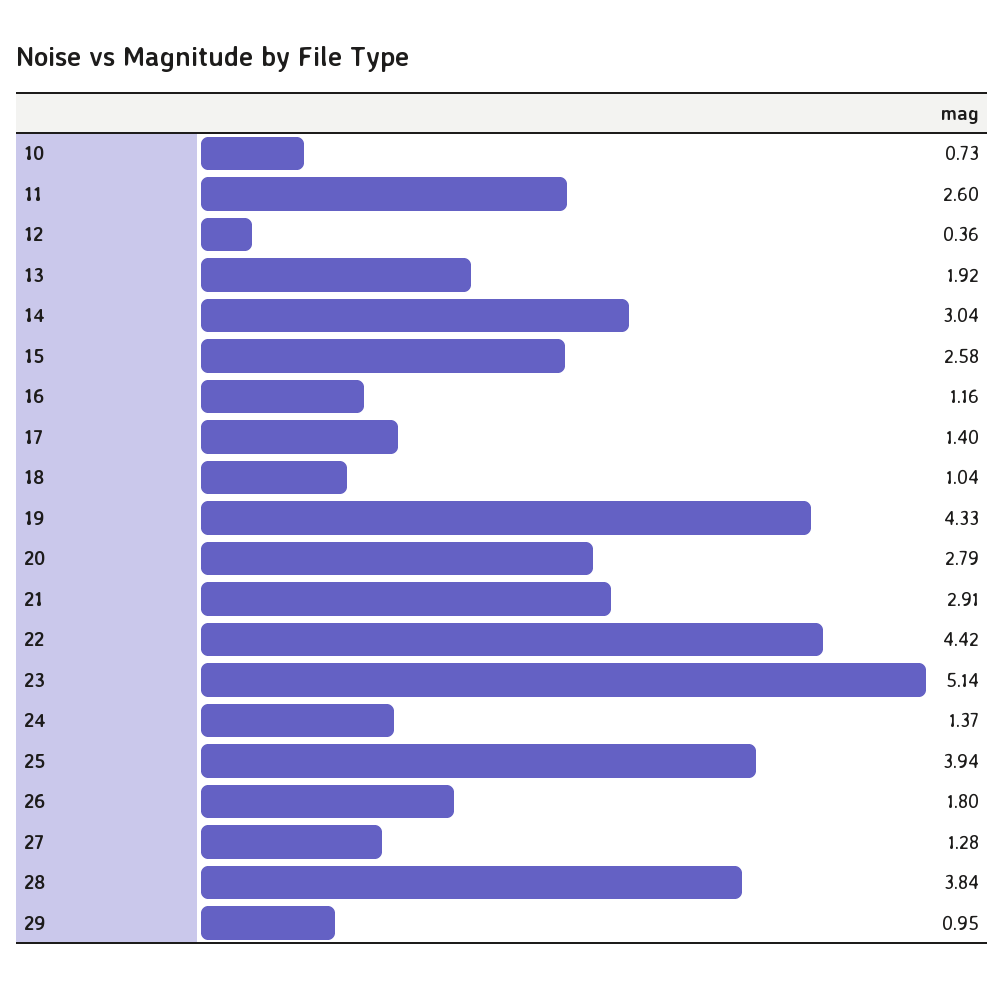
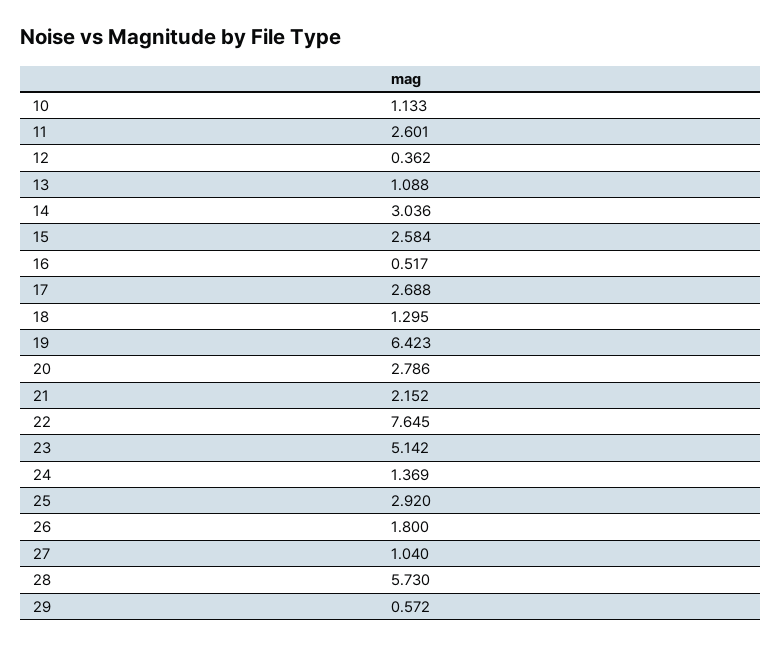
  {
-   "10": 0.73,
+   "10": 1.133,
    "11": 2.601,
    "12": 0.362,
-   "13": 1.92,
+   "13": 1.088,
    "14": 3.036,
    "15": 2.584,
-   "16": 1.16,
+   "16": 0.517,
-   "17": 1.4,
+   "17": 2.688,
-   "18": 1.04,
+   "18": 1.295,
-   "19": 4.33,
+   "19": 6.423,
    "20": 2.786,
-   "21": 2.91,
+   "21": 2.152,
-   "22": 4.42,
+   "22": 7.645,
    "23": 5.142,
    "24": 1.369,
-   "25": 3.94,
+   "25": 2.92,
    "26": 1.8,
-   "27": 1.28,
+   "27": 1.04,
-   "28": 3.84,
+   "28": 5.73,
-   "29": 0.95
+   "29": 0.572
  }

